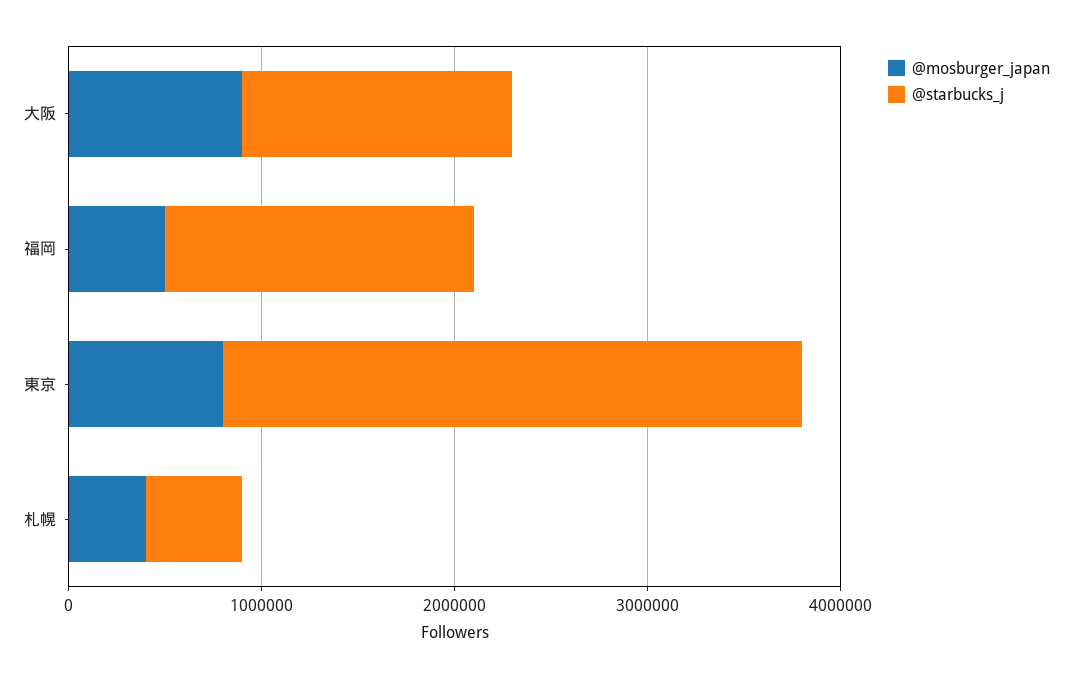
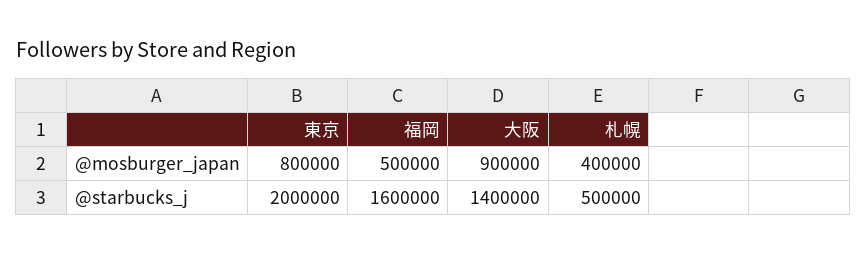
  {
    "@mosburger_japan": {
      "大阪": 900000,
      "福岡": 500000,
      "東京": 800000,
      "札幌": 400000
    },
    "@starbucks_j": {
      "大阪": 1400000,
      "福岡": 1600000,
-     "東京": 3000000,
+     "東京": 2000000,
      "札幌": 500000
    }
  }

